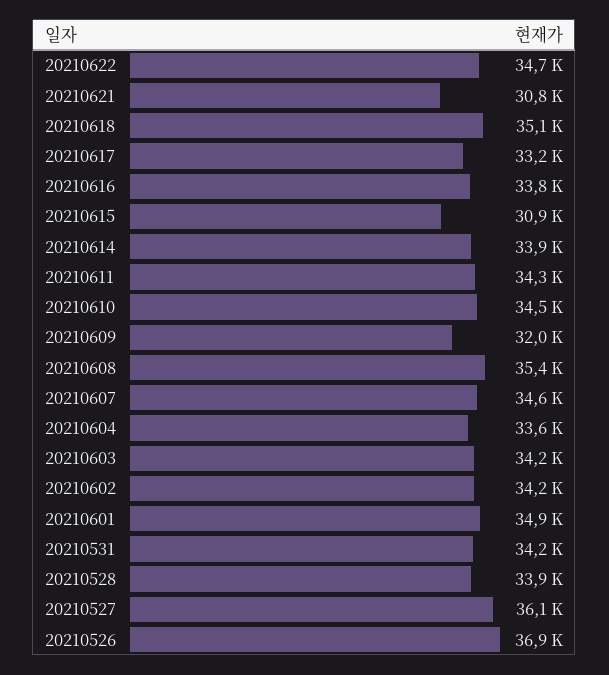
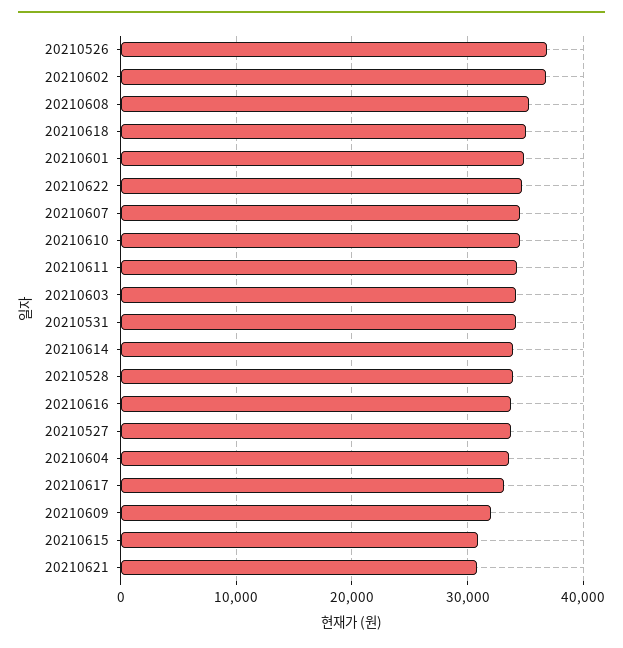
  {
    "20210622": 34700,
    "20210621": 30800,
    "20210618": 35100,
    "20210617": 33200,
    "20210616": 33800,
    "20210615": 30900,
    "20210614": 33900,
    "20210611": 34300,
    "20210610": 34500,
    "20210609": 32000,
    "20210608": 35400,
    "20210607": 34600,
    "20210604": 33600,
    "20210603": 34200,
-   "20210602": 34200,
+   "20210602": 37000,
    "20210601": 34900,
    "20210531": 34200,
    "20210528": 33900,
-   "20210527": 36100,
+   "20210527": 34000,
    "20210526": 36900
  }

